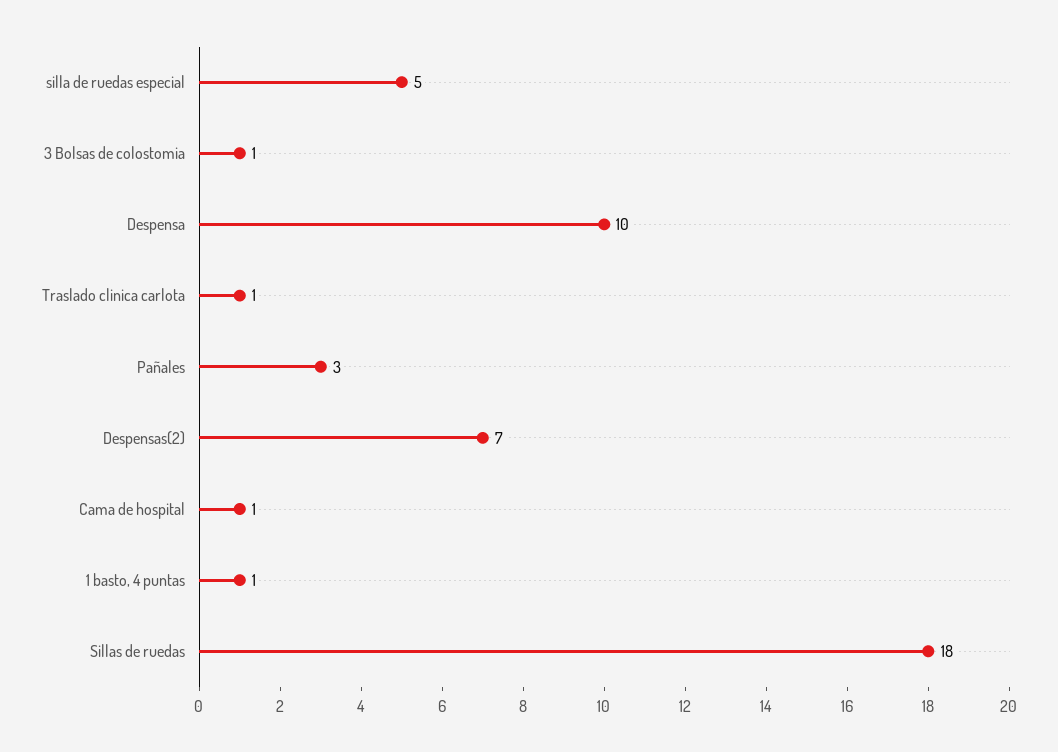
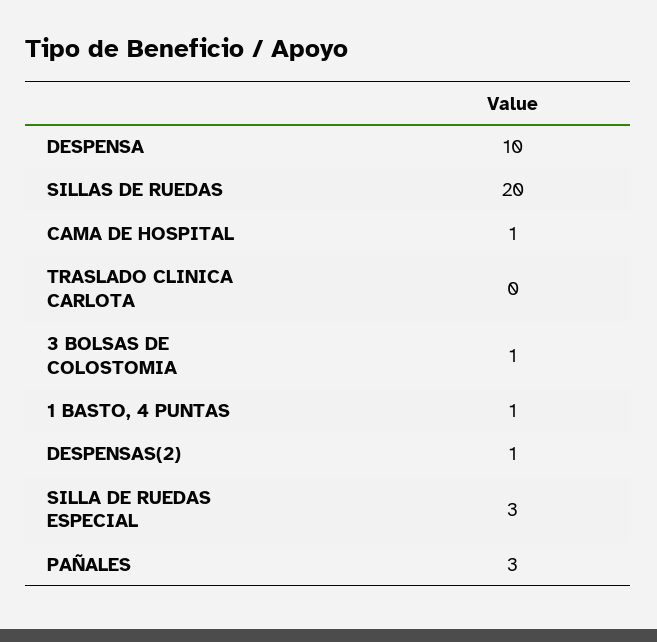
  {
-   "silla de ruedas especial": 5,
+   "silla de ruedas especial": 3,
    "3 Bolsas de colostomia": 1,
    "Despensa": 10,
-   "Traslado clinica carlota": 1,
+   "Traslado clinica carlota": 0,
    "Pañales": 3,
-   "Despensas(2)": 7,
+   "Despensas(2)": 1,
    "Cama de hospital": 1,
    "1 basto, 4 puntas": 1,
-   "Sillas de ruedas": 18
+   "Sillas de ruedas": 20
  }

